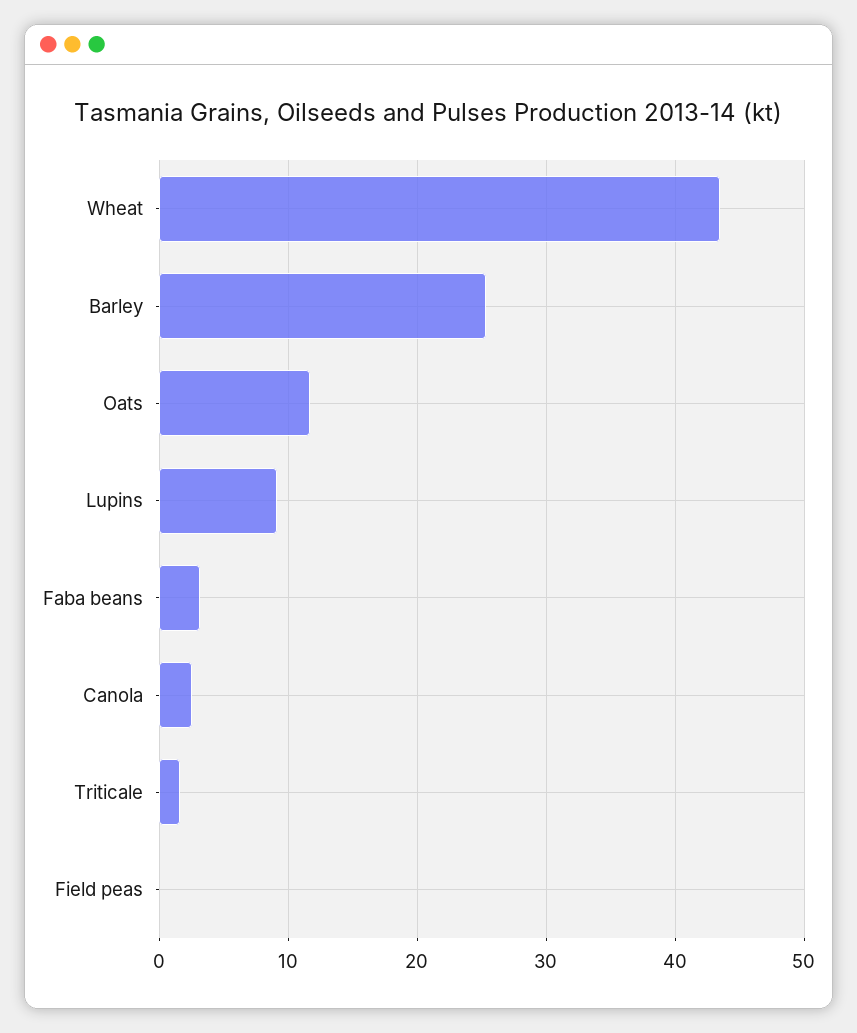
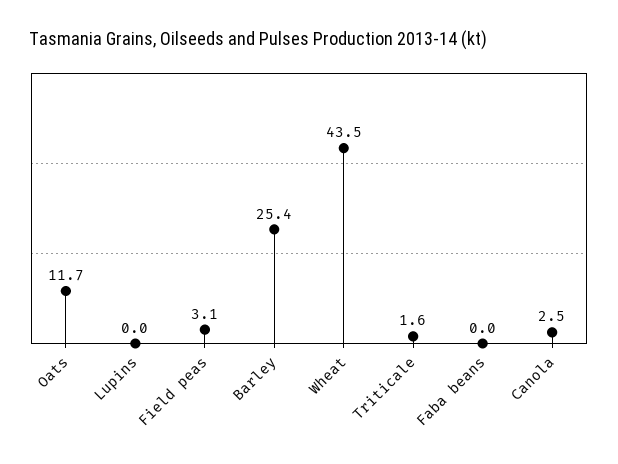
  {
    "Wheat": 43.5,
    "Barley": 25.4,
    "Oats": 11.7,
-   "Lupins": 9,
+   "Lupins": 0,
-   "Faba beans": 3,
+   "Faba beans": 0,
    "Canola": 2.5,
    "Triticale": 1.6,
-   "Field peas": 0
+   "Field peas": 3.1
  }

